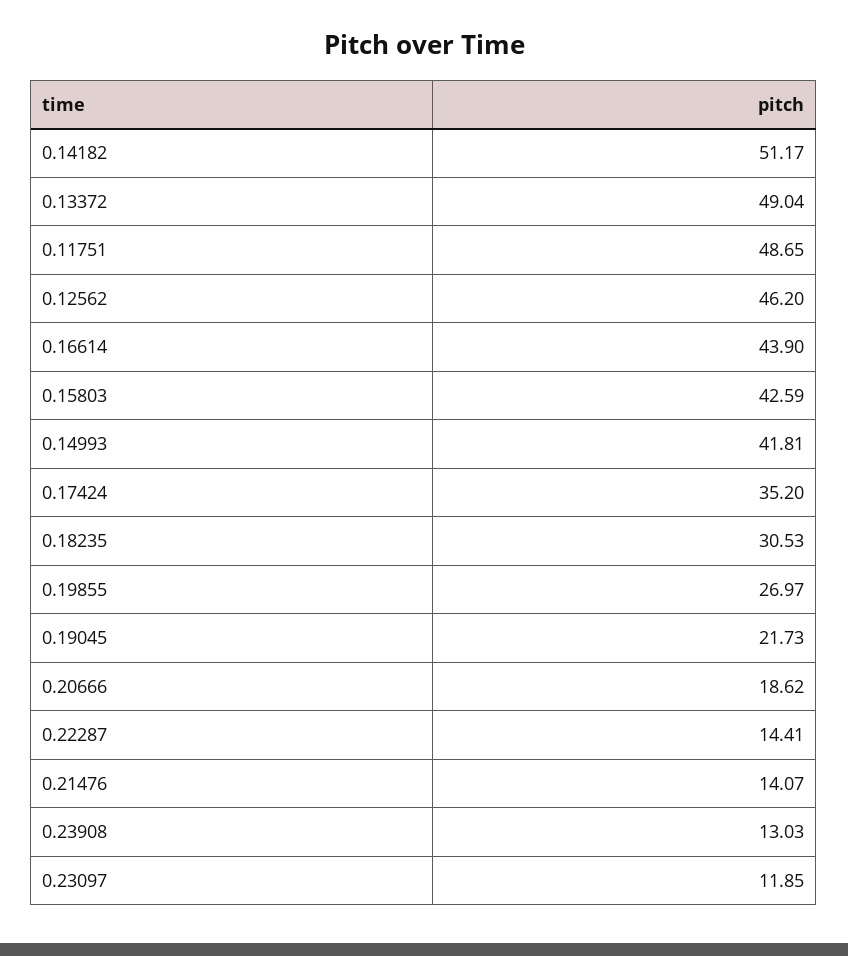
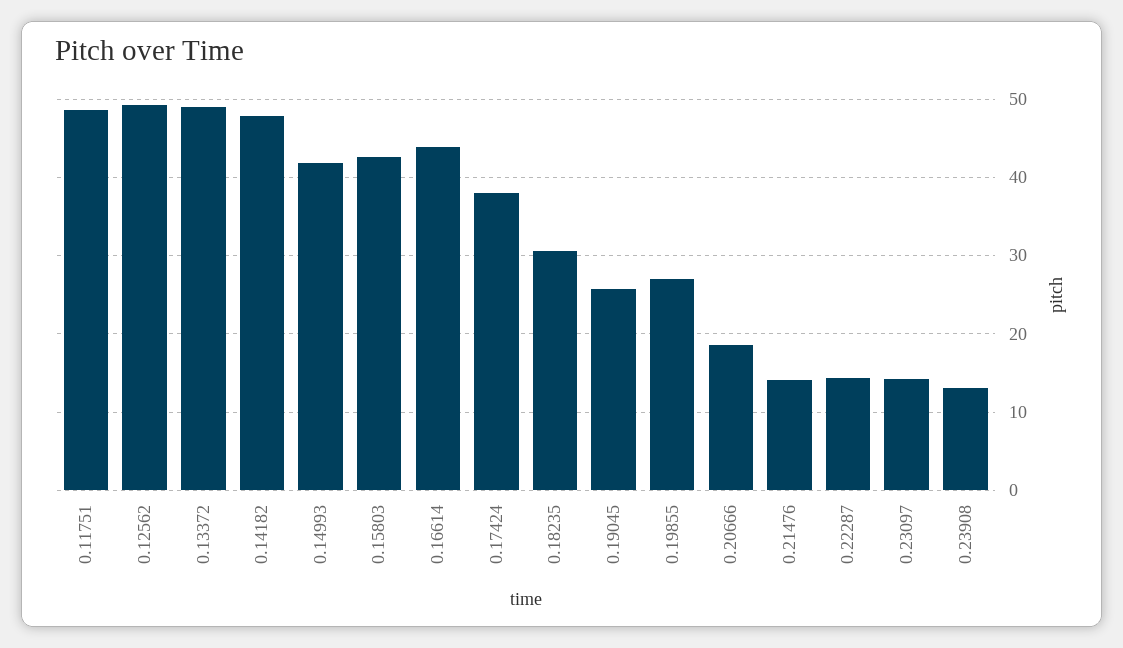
  {
-   "0.14182": 51.17,
+   "0.14182": 48,
    "0.13372": 49.04,
    "0.11751": 48.65,
-   "0.12562": 46.2,
+   "0.12562": 49,
    "0.16614": 43.9,
    "0.15803": 42.59,
    "0.14993": 41.81,
-   "0.17424": 35.2,
+   "0.17424": 38,
    "0.18235": 30.53,
    "0.19855": 26.97,
-   "0.19045": 21.73,
+   "0.19045": 26,
    "0.20666": 18.62,
    "0.22287": 14.41,
    "0.21476": 14.07,
    "0.23908": 13.03,
-   "0.23097": 11.85
+   "0.23097": 14
  }

